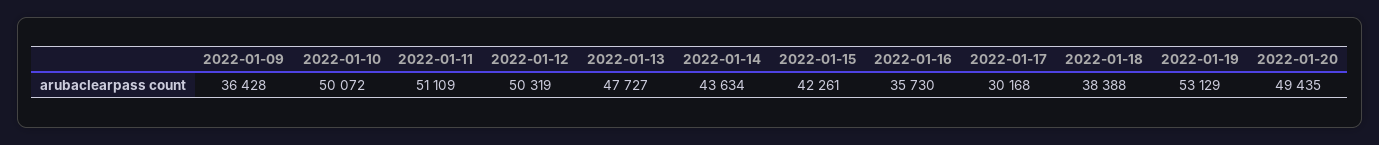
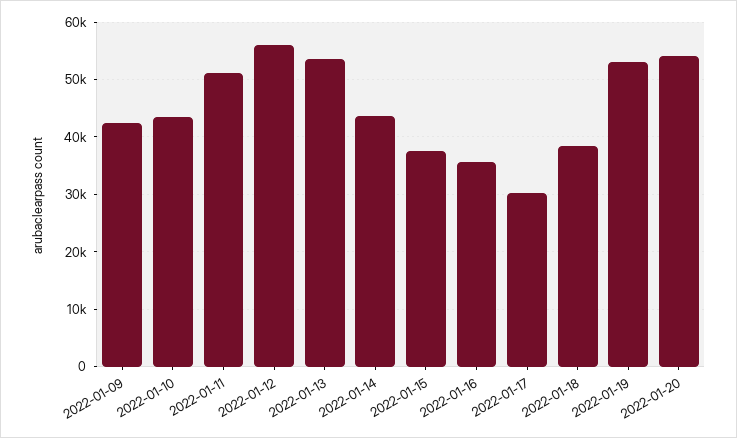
  {
-   "2022-01-09": 36428,
+   "2022-01-09": 42000,
-   "2022-01-10": 50072,
+   "2022-01-10": 44000,
    "2022-01-11": 51109,
-   "2022-01-12": 50319,
+   "2022-01-12": 56000,
-   "2022-01-13": 47727,
+   "2022-01-13": 54000,
    "2022-01-14": 43634,
-   "2022-01-15": 42261,
+   "2022-01-15": 38000,
    "2022-01-16": 35730,
    "2022-01-17": 30168,
    "2022-01-18": 38388,
    "2022-01-19": 53129,
-   "2022-01-20": 49435
+   "2022-01-20": 54000
  }

